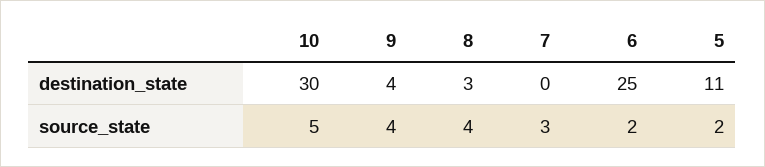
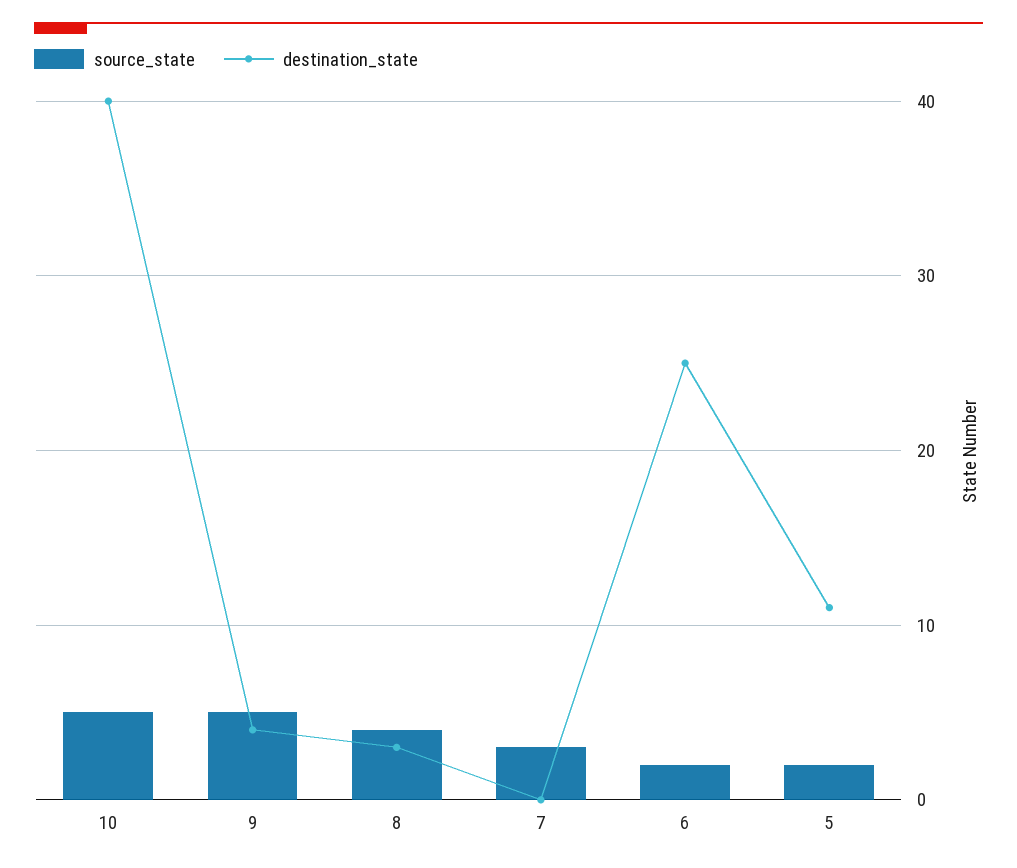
  {
    "destination_state": {
-     "10": 30,
+     "10": 40,
      "9": 4,
      "8": 3,
      "7": 0,
      "6": 25,
      "5": 11
    },
    "source_state": {
      "10": 5,
-     "9": 4,
+     "9": 5,
      "8": 4,
      "7": 3,
      "6": 2,
      "5": 2
    }
  }

